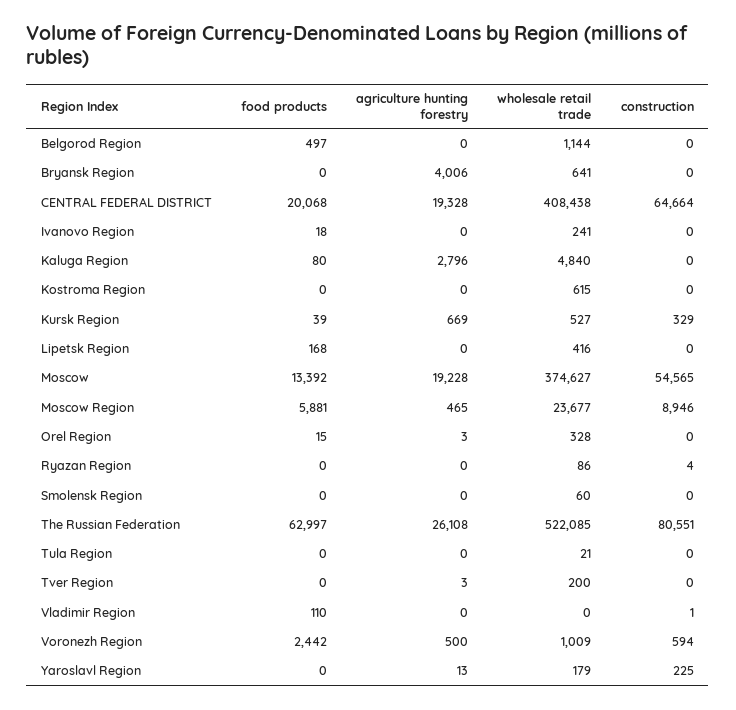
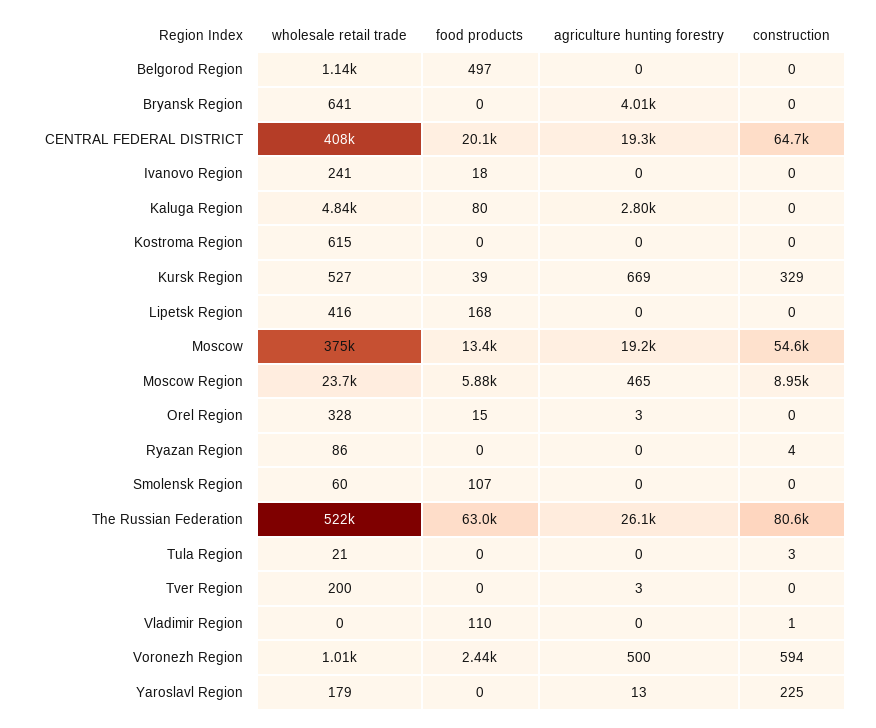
  {
    "food products": {
      "Belgorod Region": 497,
      "Bryansk Region": 0,
      "CENTRAL FEDERAL DISTRICT": 20068,
      "Ivanovo Region": 18,
      "Kaluga Region": 80,
      "Kostroma Region": 0,
      "Kursk Region": 39,
      "Lipetsk Region": 168,
      "Moscow": 13392,
      "Moscow Region": 5881,
      "Orel Region": 15,
      "Ryazan Region": 0,
-     "Smolensk Region": 0,
+     "Smolensk Region": 107,
      "The Russian Federation": 62997,
      "Tula Region": 0,
      "Tver Region": 0,
      "Vladimir Region": 110,
      "Voronezh Region": 2442,
      "Yaroslavl Region": 0
    },
    "agriculture hunting forestry": {
      "Belgorod Region": 0,
      "Bryansk Region": 4006,
      "CENTRAL FEDERAL DISTRICT": 19328,
      "Ivanovo Region": 0,
      "Kaluga Region": 2796,
      "Kostroma Region": 0,
      "Kursk Region": 669,
      "Lipetsk Region": 0,
      "Moscow": 19228,
      "Moscow Region": 465,
      "Orel Region": 3,
      "Ryazan Region": 0,
      "Smolensk Region": 0,
      "The Russian Federation": 26108,
      "Tula Region": 0,
      "Tver Region": 3,
      "Vladimir Region": 0,
      "Voronezh Region": 500,
      "Yaroslavl Region": 13
    },
    "wholesale retail trade": {
      "Belgorod Region": 1144,
      "Bryansk Region": 641,
      "CENTRAL FEDERAL DISTRICT": 408438,
      "Ivanovo Region": 241,
      "Kaluga Region": 4840,
      "Kostroma Region": 615,
      "Kursk Region": 527,
      "Lipetsk Region": 416,
      "Moscow": 374627,
      "Moscow Region": 23677,
      "Orel Region": 328,
      "Ryazan Region": 86,
      "Smolensk Region": 60,
      "The Russian Federation": 522085,
      "Tula Region": 21,
      "Tver Region": 200,
      "Vladimir Region": 0,
      "Voronezh Region": 1009,
      "Yaroslavl Region": 179
    },
    "construction": {
      "Belgorod Region": 0,
      "Bryansk Region": 0,
      "CENTRAL FEDERAL DISTRICT": 64664,
      "Ivanovo Region": 0,
      "Kaluga Region": 0,
      "Kostroma Region": 0,
      "Kursk Region": 329,
      "Lipetsk Region": 0,
      "Moscow": 54565,
      "Moscow Region": 8946,
      "Orel Region": 0,
      "Ryazan Region": 4,
      "Smolensk Region": 0,
      "The Russian Federation": 80551,
-     "Tula Region": 0,
+     "Tula Region": 3,
      "Tver Region": 0,
      "Vladimir Region": 1,
      "Voronezh Region": 594,
      "Yaroslavl Region": 225
    }
  }

